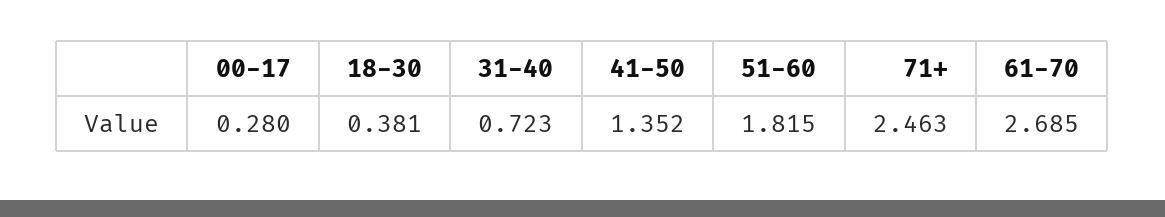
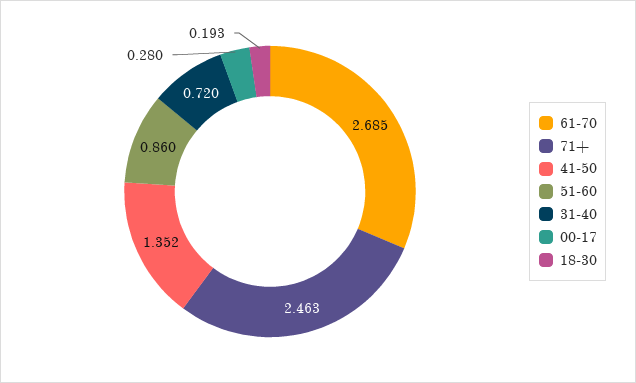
  {
    "00-17": 0.28,
-   "18-30": 0.381,
+   "18-30": 0.193,
-   "31-40": 0.723,
+   "31-40": 0.72,
    "41-50": 1.352,
-   "51-60": 1.815,
+   "51-60": 0.86,
    "71+": 2.463,
    "61-70": 2.685
  }

